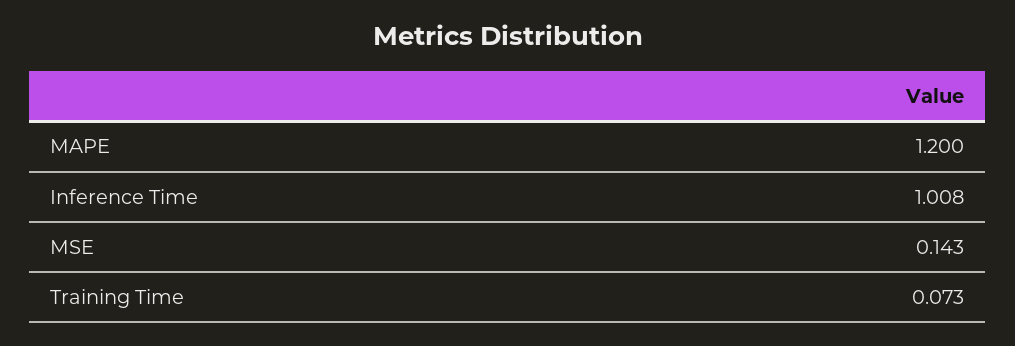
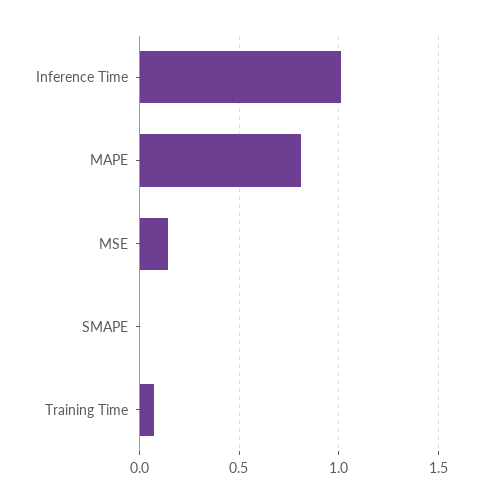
  {
-   "MAPE": 1.2,
+   "MAPE": 0.8,
    "Inference Time": 1.008,
    "MSE": 0.143,
-   "Training Time": 0.073
+   "Training Time": 0.073,
+   "SMAPE": 0
  }

